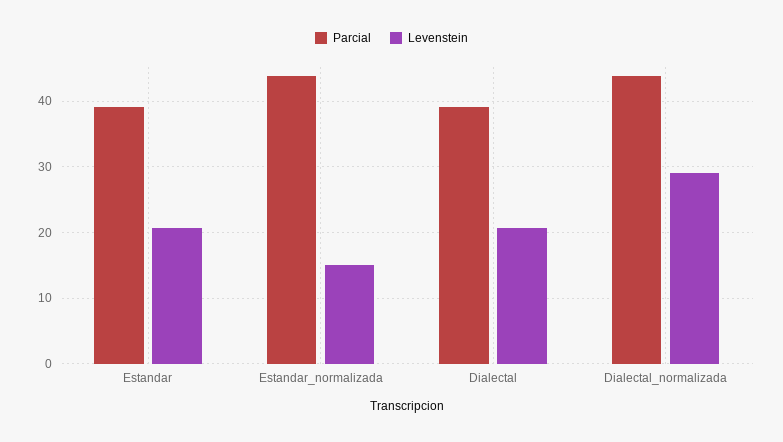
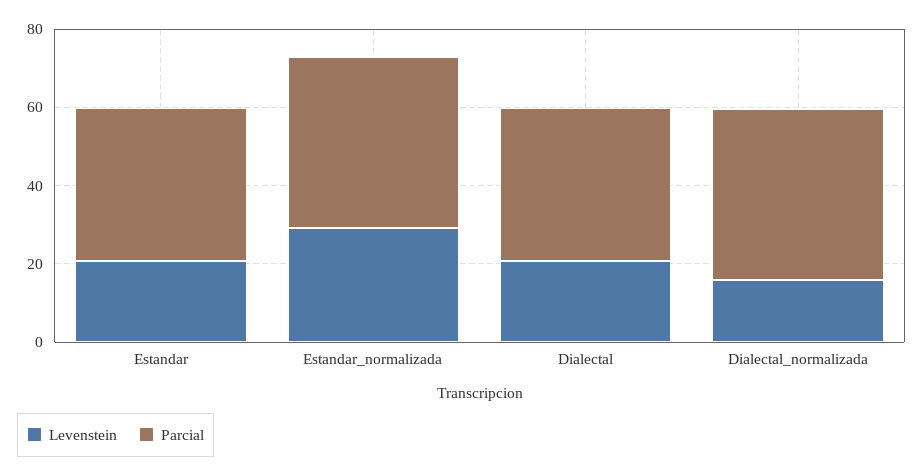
  {
    "Parcial": {
      "Estandar": 39,
      "Estandar_normalizada": 44,
      "Dialectal": 39,
      "Dialectal_normalizada": 44
    },
    "Levenstein": {
      "Estandar": 21,
-     "Estandar_normalizada": 15,
+     "Estandar_normalizada": 30,
      "Dialectal": 21,
-     "Dialectal_normalizada": 29
+     "Dialectal_normalizada": 15
    }
  }

